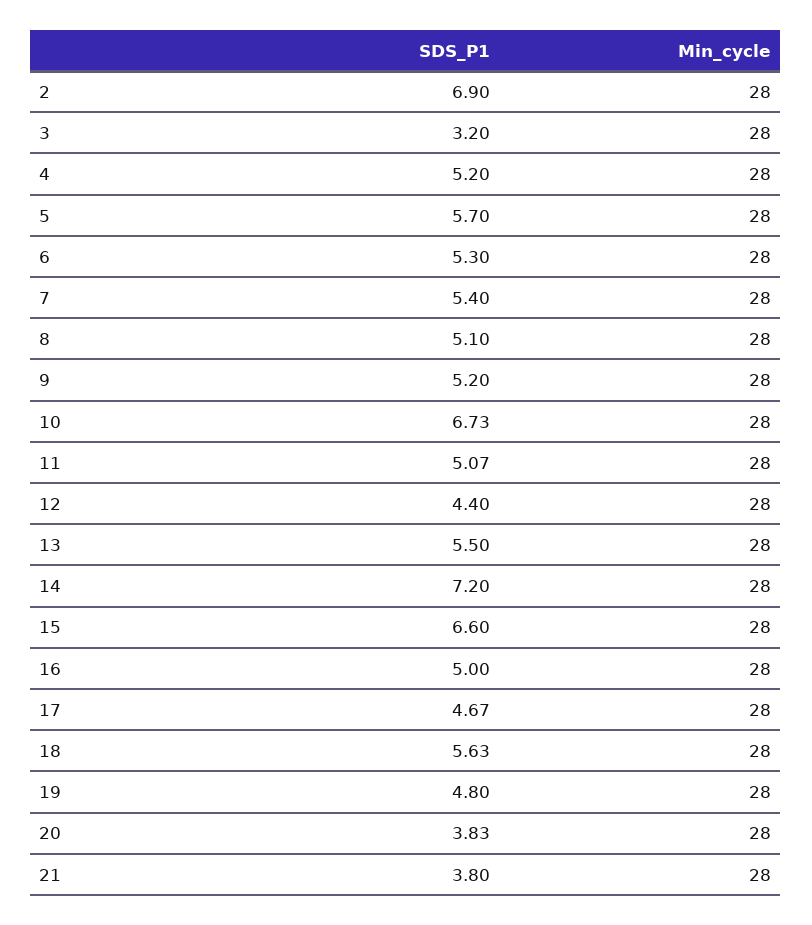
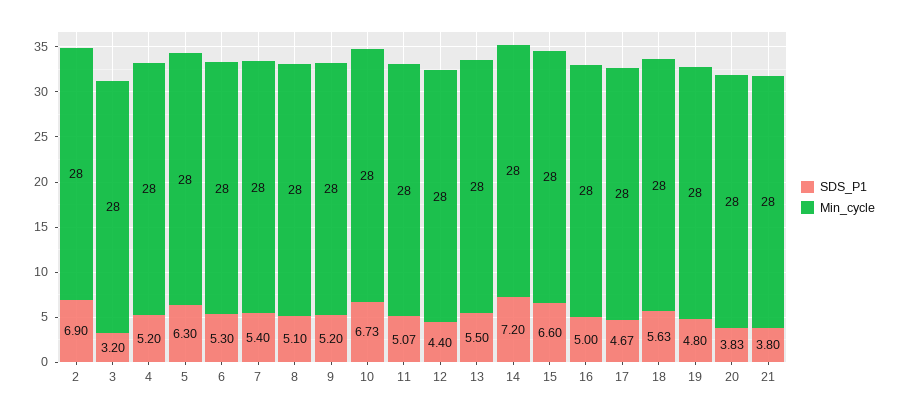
  {
    "SDS_P1": {
      "2": 6.9,
      "3": 3.2,
      "4": 5.2,
-     "5": 5.7,
+     "5": 6.3,
      "6": 5.3,
      "7": 5.4,
      "8": 5.1,
      "9": 5.2,
      "10": 6.73,
      "11": 5.07,
      "12": 4.4,
      "13": 5.5,
      "14": 7.2,
      "15": 6.6,
      "16": 5,
      "17": 4.67,
      "18": 5.63,
      "19": 4.8,
      "20": 3.83,
      "21": 3.8
    },
    "Min_cycle": {
      "2": 28,
      "3": 28,
      "4": 28,
      "5": 28,
      "6": 28,
      "7": 28,
      "8": 28,
      "9": 28,
      "10": 28,
      "11": 28,
      "12": 28,
      "13": 28,
      "14": 28,
      "15": 28,
      "16": 28,
      "17": 28,
      "18": 28,
      "19": 28,
      "20": 28,
      "21": 28
    }
  }

